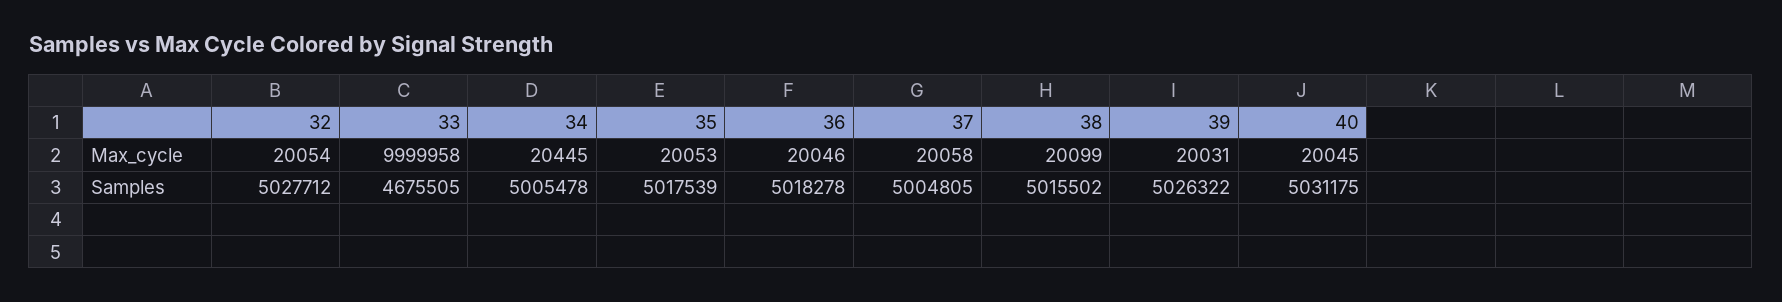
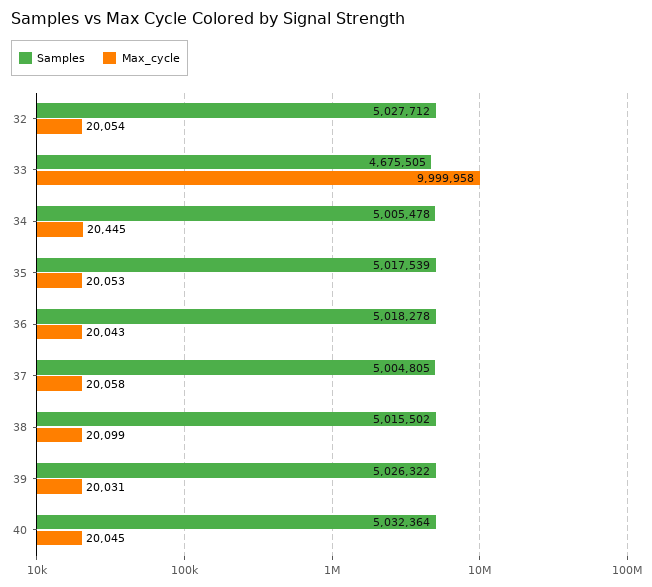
  {
    "Max_cycle": {
      "32": 20054,
      "33": 9999958,
      "34": 20445,
      "35": 20053,
-     "36": 20046,
+     "36": 20043,
      "37": 20058,
      "38": 20099,
      "39": 20031,
      "40": 20045
    },
    "Samples": {
      "32": 5027712,
      "33": 4675505,
      "34": 5005478,
      "35": 5017539,
      "36": 5018278,
      "37": 5004805,
      "38": 5015502,
      "39": 5026322,
-     "40": 5031175
+     "40": 5032364
    }
  }

